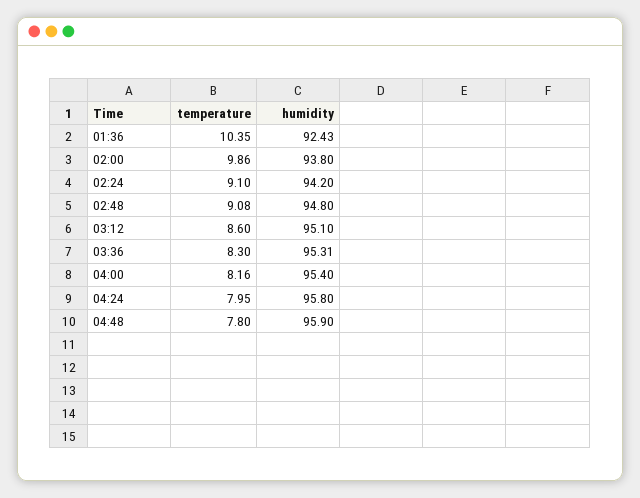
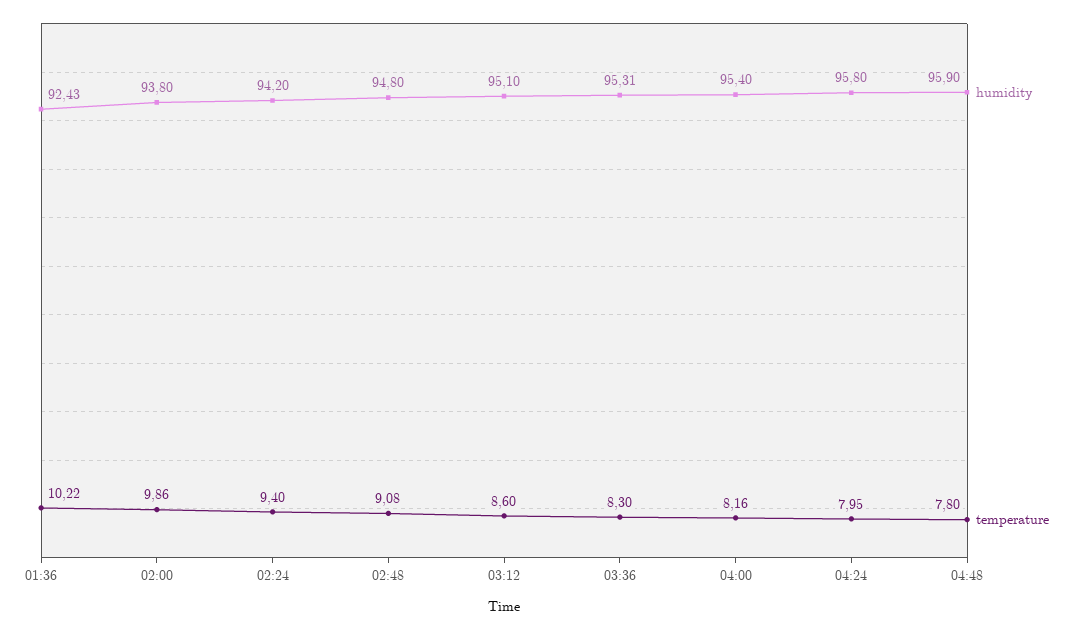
  {
    "temperature": {
-     "01:36": 10.35,
+     "01:36": 10.22,
      "02:00": 9.86,
-     "02:24": 9.1,
+     "02:24": 9.4,
      "02:48": 9.08,
      "03:12": 8.6,
      "03:36": 8.3,
      "04:00": 8.16,
      "04:24": 7.95,
      "04:48": 7.8
    },
    "humidity": {
      "01:36": 92.43,
      "02:00": 93.8,
      "02:24": 94.2,
      "02:48": 94.8,
      "03:12": 95.1,
      "03:36": 95.31,
      "04:00": 95.4,
      "04:24": 95.8,
      "04:48": 95.9
    }
  }

